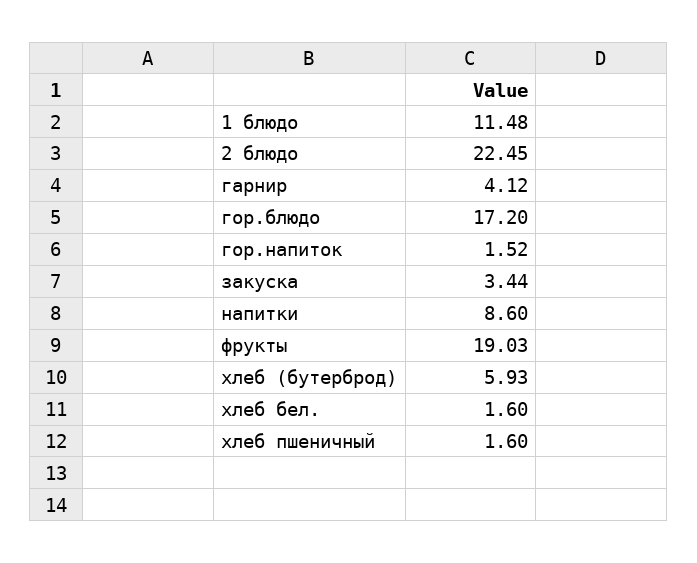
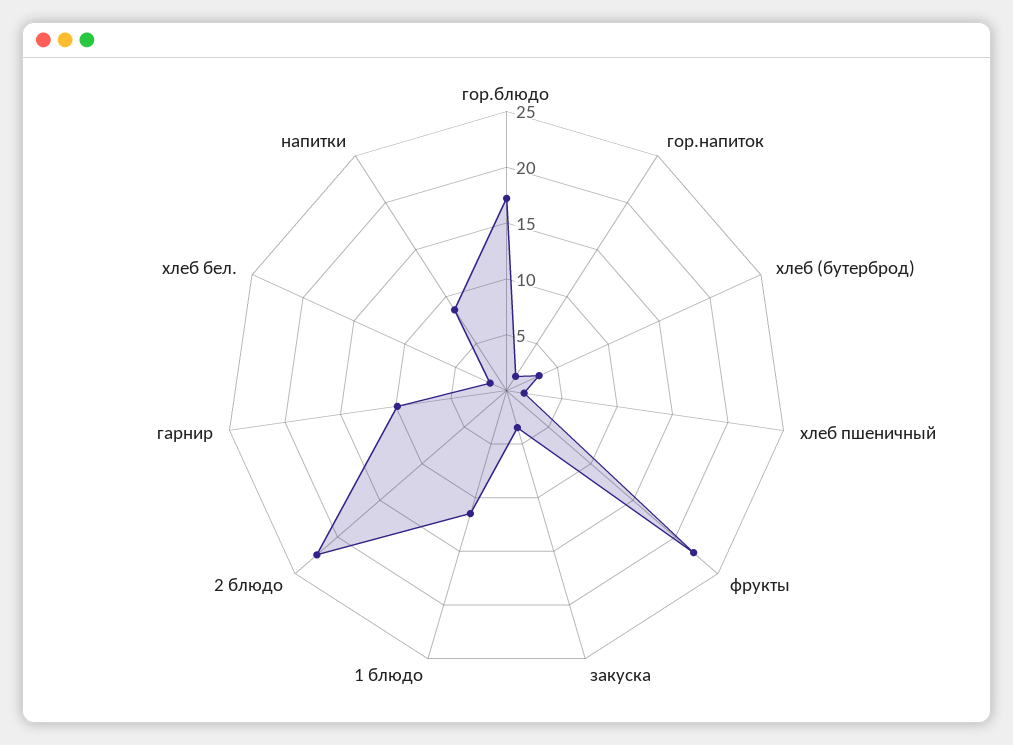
  {
    "1 блюдо": 11.48,
    "2 блюдо": 22.45,
-   "гарнир": 4.12,
+   "гарнир": 10,
    "гор.блюдо": 17.2,
    "гор.напиток": 1.52,
    "закуска": 3.44,
    "напитки": 8.6,
-   "фрукты": 19.03,
+   "фрукты": 22,
-   "хлеб (бутерброд)": 5.93,
+   "хлеб (бутерброд)": 3,
    "хлеб бел.": 1.6,
    "хлеб пшеничный": 1.6
  }

